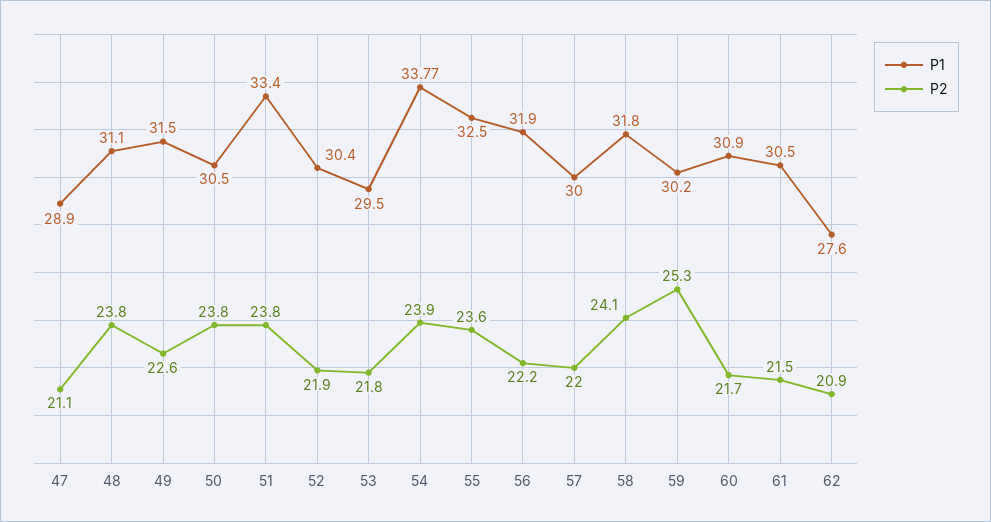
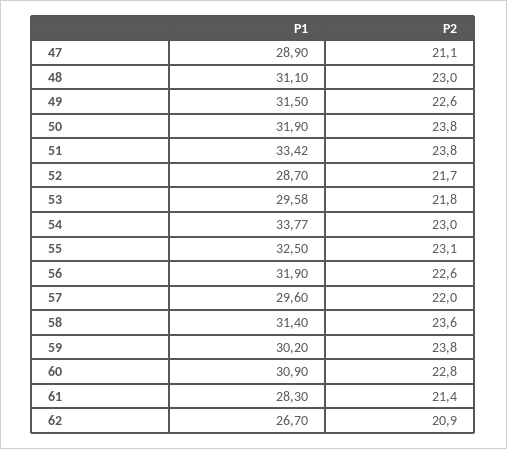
  {
    "P1": {
      "47": 28.9,
      "48": 31.1,
      "49": 31.5,
-     "50": 30.5,
+     "50": 31.9,
-     "51": 33.4,
+     "51": 33.42,
-     "52": 30.4,
+     "52": 28.7,
-     "53": 29.5,
+     "53": 29.58,
      "54": 33.77,
      "55": 32.5,
      "56": 31.9,
-     "57": 30,
+     "57": 29.6,
-     "58": 31.8,
+     "58": 31.4,
      "59": 30.2,
      "60": 30.9,
-     "61": 30.5,
+     "61": 28.3,
-     "62": 27.6
+     "62": 26.7
    },
    "P2": {
      "47": 21.1,
-     "48": 23.8,
+     "48": 23,
      "49": 22.6,
      "50": 23.8,
      "51": 23.8,
-     "52": 21.9,
+     "52": 21.7,
      "53": 21.8,
-     "54": 23.9,
+     "54": 23,
-     "55": 23.6,
+     "55": 23.1,
-     "56": 22.2,
+     "56": 22.6,
      "57": 22,
-     "58": 24.1,
+     "58": 23.6,
-     "59": 25.3,
+     "59": 23.8,
-     "60": 21.7,
+     "60": 22.8,
-     "61": 21.5,
+     "61": 21.4,
      "62": 20.9
    }
  }

